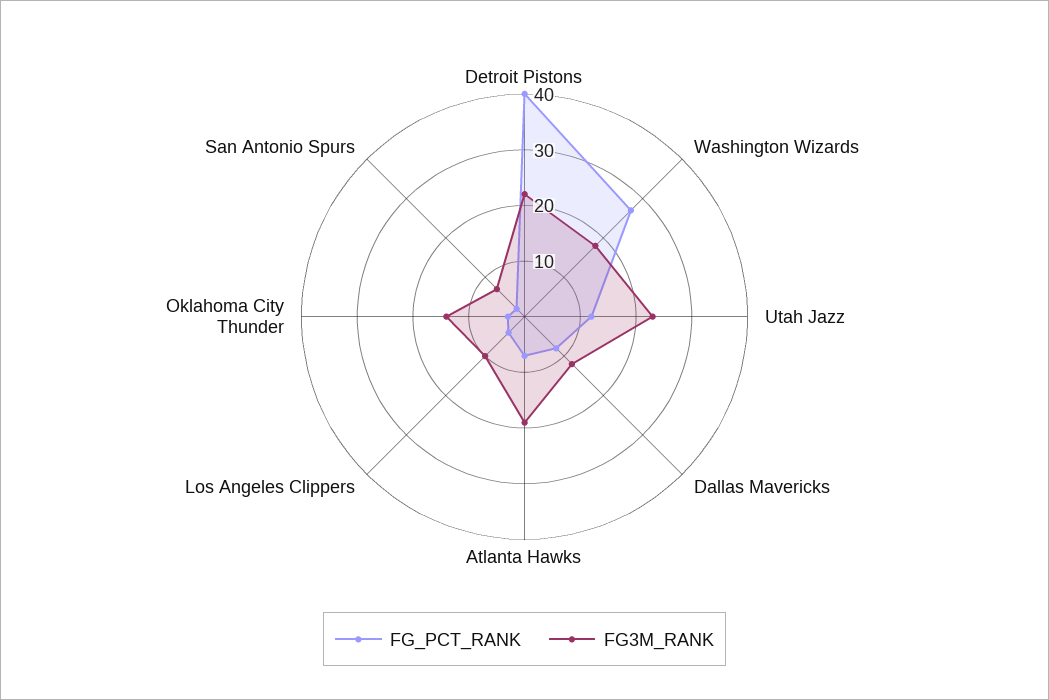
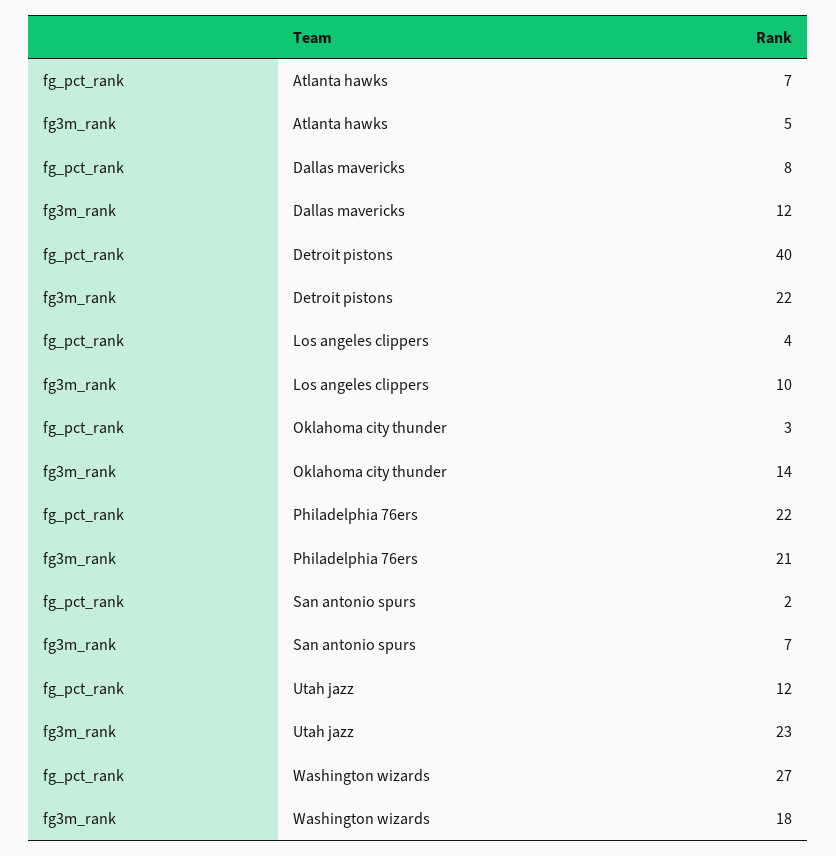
  {
    "FG_PCT_RANK": {
      "Detroit Pistons": 40,
      "Washington Wizards": 27,
      "Utah Jazz": 12,
      "Dallas Mavericks": 8,
      "Atlanta Hawks": 7,
      "Los Angeles Clippers": 4,
      "Oklahoma City Thunder": 3,
-     "San Antonio Spurs": 2
+     "San Antonio Spurs": 2,
+     "Philadelphia 76ers": 22
    },
    "FG3M_RANK": {
      "Detroit Pistons": 22,
      "Washington Wizards": 18,
      "Utah Jazz": 23,
      "Dallas Mavericks": 12,
-     "Atlanta Hawks": 20,
+     "Atlanta Hawks": 5,
      "Los Angeles Clippers": 10,
      "Oklahoma City Thunder": 14,
-     "San Antonio Spurs": 7
+     "San Antonio Spurs": 7,
+     "Philadelphia 76ers": 21
    }
  }

